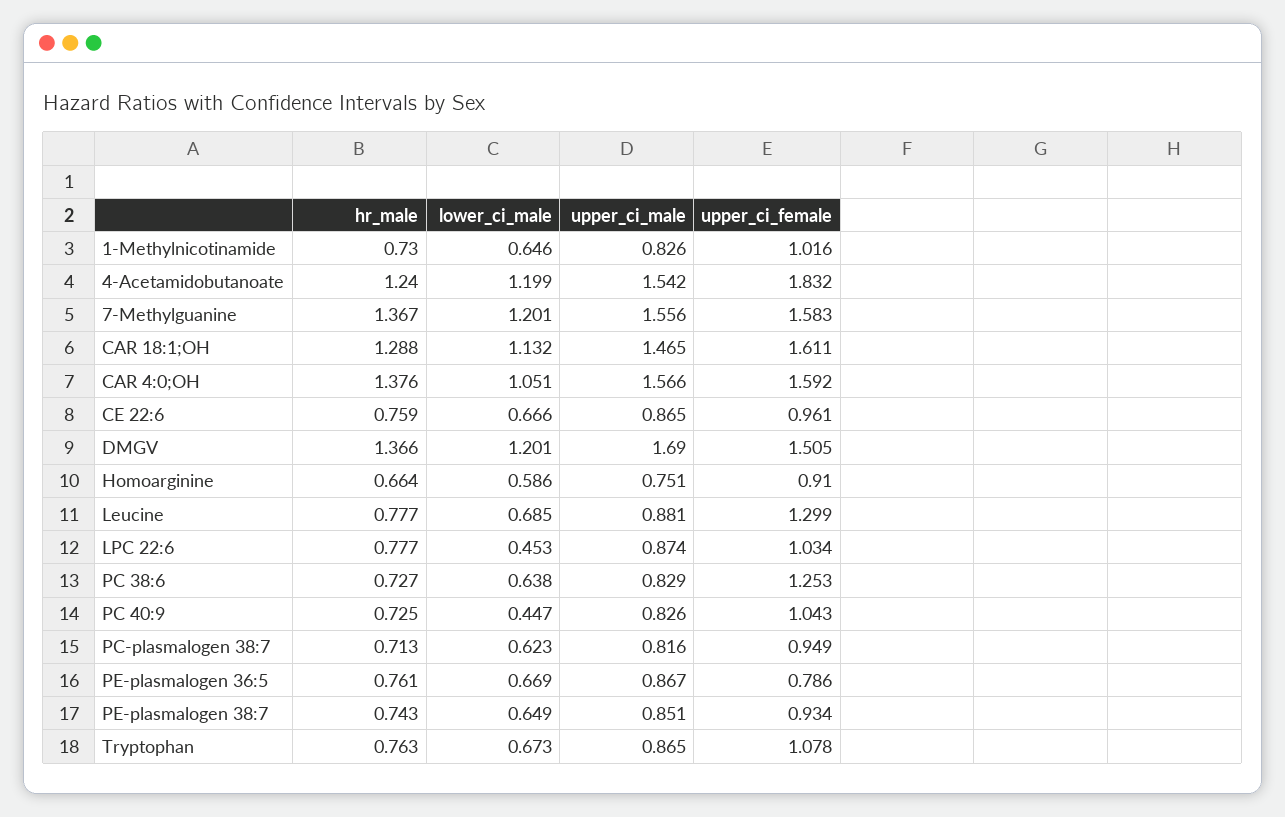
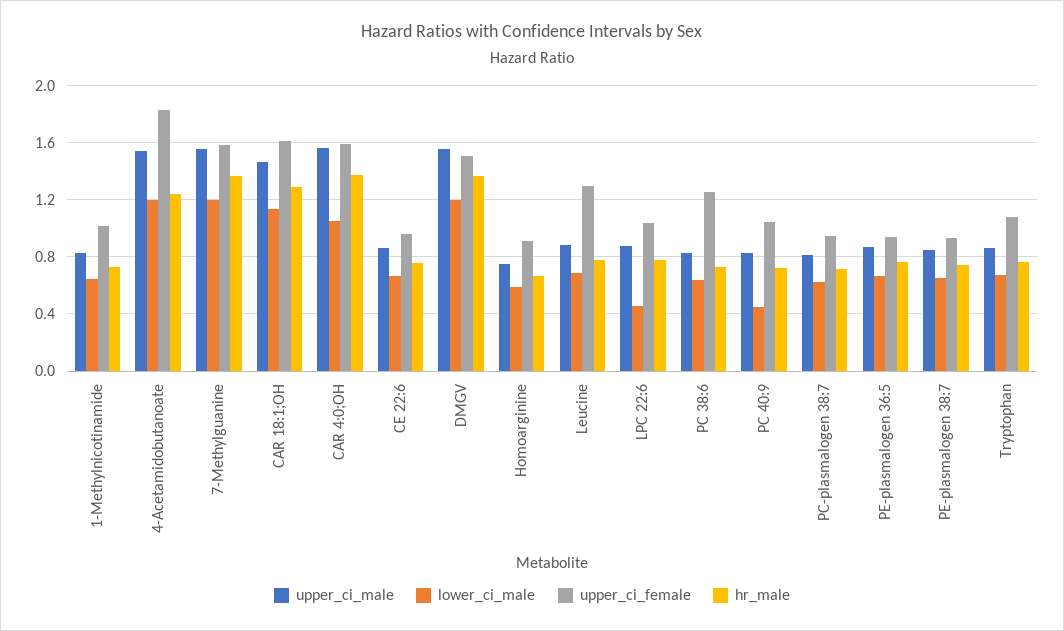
  {
    "hr_male": {
      "1-Methylnicotinamide": 0.73,
      "4-Acetamidobutanoate": 1.24,
      "7-Methylguanine": 1.367,
      "CAR 18:1;OH": 1.288,
      "CAR 4:0;OH": 1.376,
      "CE 22:6": 0.759,
      "DMGV": 1.366,
      "Homoarginine": 0.664,
      "Leucine": 0.777,
      "LPC 22:6": 0.777,
      "PC 38:6": 0.727,
      "PC 40:9": 0.725,
      "PC-plasmalogen 38:7": 0.713,
      "PE-plasmalogen 36:5": 0.761,
      "PE-plasmalogen 38:7": 0.743,
      "Tryptophan": 0.763
    },
    "lower_ci_male": {
      "1-Methylnicotinamide": 0.646,
      "4-Acetamidobutanoate": 1.199,
      "7-Methylguanine": 1.201,
      "CAR 18:1;OH": 1.132,
      "CAR 4:0;OH": 1.051,
      "CE 22:6": 0.666,
      "DMGV": 1.201,
      "Homoarginine": 0.586,
      "Leucine": 0.685,
      "LPC 22:6": 0.453,
      "PC 38:6": 0.638,
      "PC 40:9": 0.447,
      "PC-plasmalogen 38:7": 0.623,
      "PE-plasmalogen 36:5": 0.669,
      "PE-plasmalogen 38:7": 0.649,
      "Tryptophan": 0.673
    },
    "upper_ci_male": {
      "1-Methylnicotinamide": 0.826,
      "4-Acetamidobutanoate": 1.542,
      "7-Methylguanine": 1.556,
      "CAR 18:1;OH": 1.465,
      "CAR 4:0;OH": 1.566,
      "CE 22:6": 0.865,
-     "DMGV": 1.69,
+     "DMGV": 1.55,
      "Homoarginine": 0.751,
      "Leucine": 0.881,
      "LPC 22:6": 0.874,
      "PC 38:6": 0.829,
      "PC 40:9": 0.826,
      "PC-plasmalogen 38:7": 0.816,
      "PE-plasmalogen 36:5": 0.867,
      "PE-plasmalogen 38:7": 0.851,
      "Tryptophan": 0.865
    },
    "upper_ci_female": {
      "1-Methylnicotinamide": 1.016,
      "4-Acetamidobutanoate": 1.832,
      "7-Methylguanine": 1.583,
      "CAR 18:1;OH": 1.611,
      "CAR 4:0;OH": 1.592,
      "CE 22:6": 0.961,
      "DMGV": 1.505,
      "Homoarginine": 0.91,
      "Leucine": 1.299,
      "LPC 22:6": 1.034,
      "PC 38:6": 1.253,
      "PC 40:9": 1.043,
      "PC-plasmalogen 38:7": 0.949,
-     "PE-plasmalogen 36:5": 0.786,
+     "PE-plasmalogen 36:5": 0.95,
      "PE-plasmalogen 38:7": 0.934,
      "Tryptophan": 1.078
    }
  }

